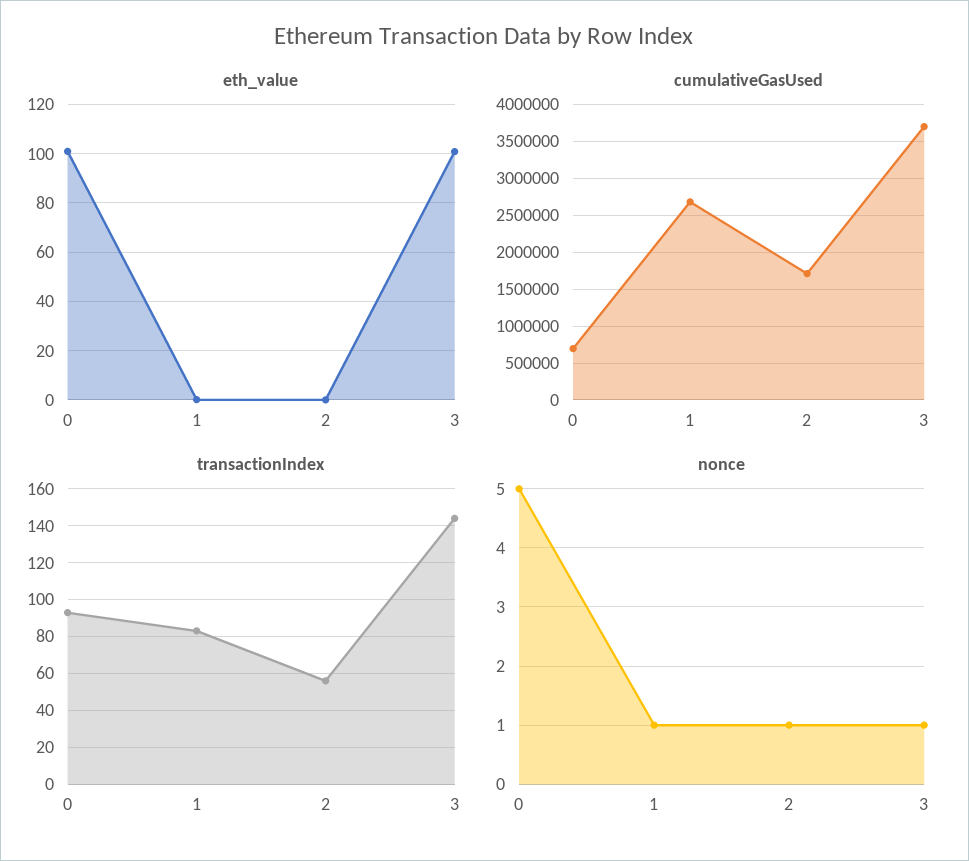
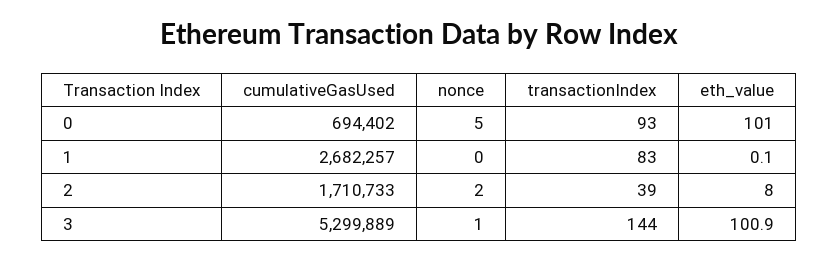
  {
    "eth_value": {
      "0": 101,
      "1": 0.1,
-     "2": 0,
+     "2": 8,
      "3": 100.9
    },
    "cumulativeGasUsed": {
      "0": 694402,
      "1": 2682257,
      "2": 1710733,
-     "3": 3700000
+     "3": 5299889
    },
    "transactionIndex": {
      "0": 93,
      "1": 83,
-     "2": 55,
+     "2": 39,
      "3": 144
    },
    "nonce": {
      "0": 5,
-     "1": 1,
+     "1": 0,
-     "2": 1,
+     "2": 2,
      "3": 1
    }
  }

